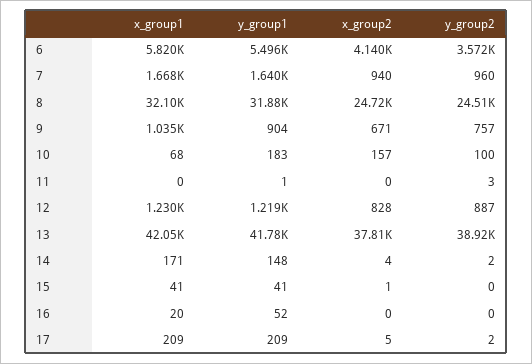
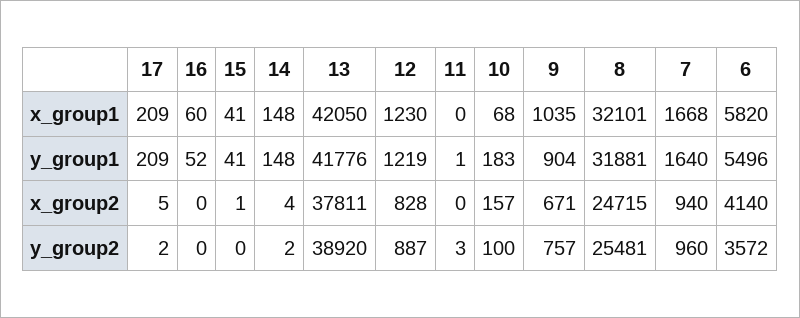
  {
    "x_group1": {
      "6": 5820,
      "7": 1668,
      "8": 32101,
      "9": 1035,
      "10": 68,
      "11": 0,
      "12": 1230,
      "13": 42050,
-     "14": 171,
+     "14": 148,
      "15": 41,
-     "16": 20,
+     "16": 60,
      "17": 209
    },
    "y_group1": {
      "6": 5496,
      "7": 1640,
      "8": 31881,
      "9": 904,
      "10": 183,
      "11": 1,
      "12": 1219,
      "13": 41776,
      "14": 148,
      "15": 41,
      "16": 52,
      "17": 209
    },
    "x_group2": {
      "6": 4140,
      "7": 940,
      "8": 24715,
      "9": 671,
      "10": 157,
      "11": 0,
      "12": 828,
      "13": 37811,
      "14": 4,
      "15": 1,
      "16": 0,
      "17": 5
    },
    "y_group2": {
      "6": 3572,
      "7": 960,
-     "8": 24510,
+     "8": 25481,
      "9": 757,
      "10": 100,
      "11": 3,
      "12": 887,
      "13": 38920,
      "14": 2,
      "15": 0,
      "16": 0,
      "17": 2
    }
  }

